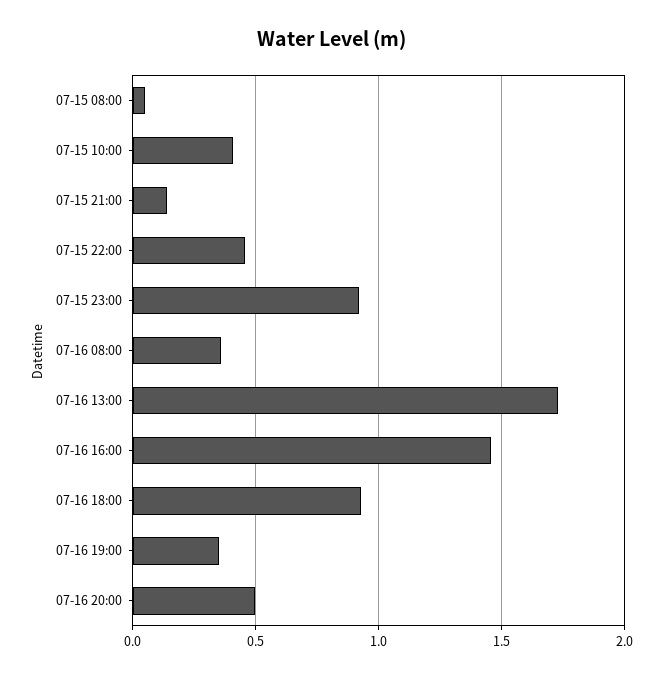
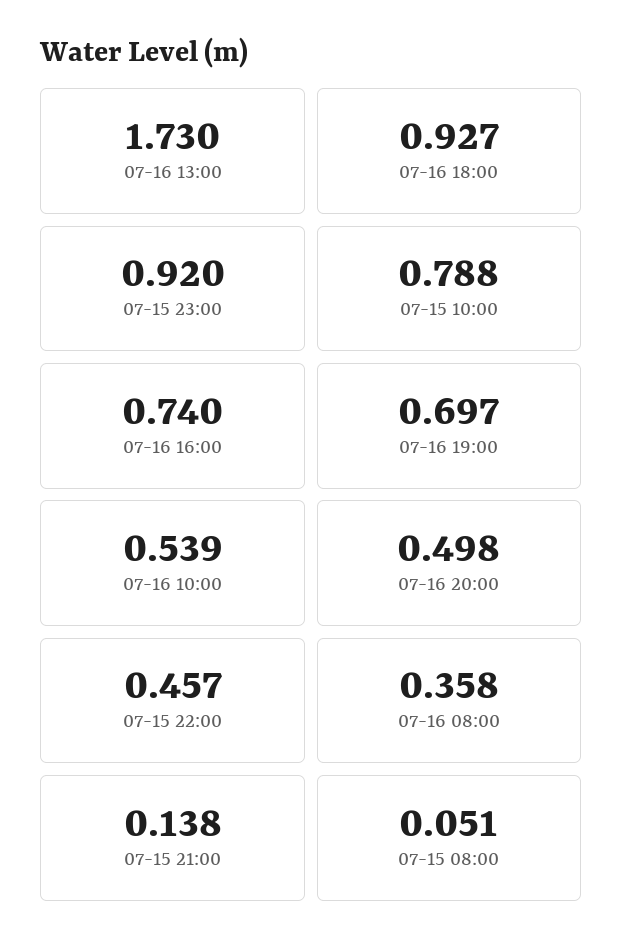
  {
    "07-15 08:00": 0.051,
-   "07-15 10:00": 0.4,
+   "07-15 10:00": 0.788,
    "07-15 21:00": 0.138,
    "07-15 22:00": 0.457,
    "07-15 23:00": 0.92,
    "07-16 08:00": 0.358,
    "07-16 13:00": 1.73,
-   "07-16 16:00": 1.45,
+   "07-16 16:00": 0.74,
    "07-16 18:00": 0.927,
-   "07-16 19:00": 0.35,
+   "07-16 19:00": 0.697,
-   "07-16 20:00": 0.498
+   "07-16 20:00": 0.498,
+   "07-16 10:00": 0.539
  }

